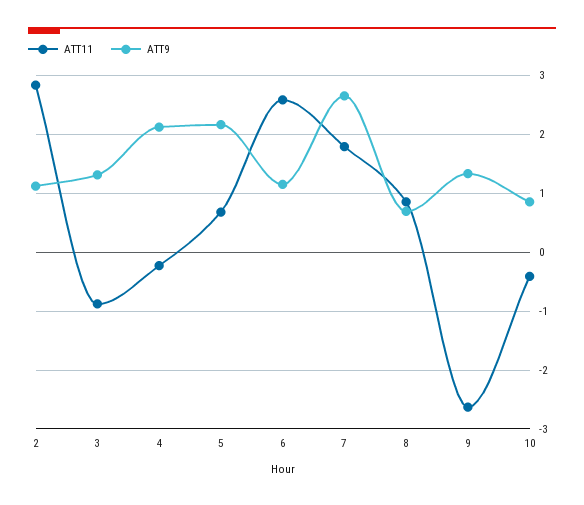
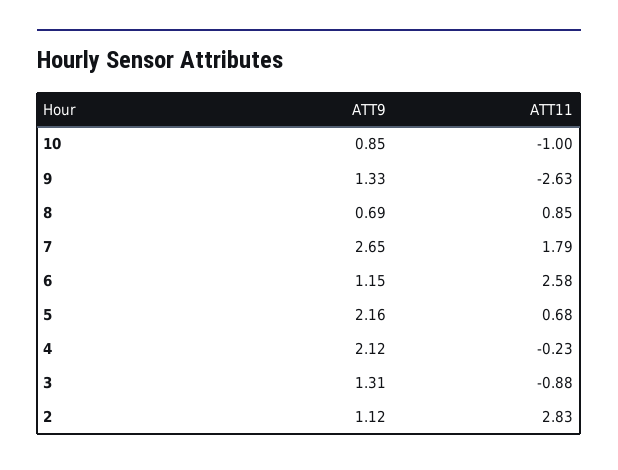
  {
    "ATT11": {
      "2": 2.83,
      "3": -0.88,
      "4": -0.23,
      "5": 0.68,
      "6": 2.58,
      "7": 1.79,
      "8": 0.85,
      "9": -2.63,
-     "10": -0.4
+     "10": -1
    },
    "ATT9": {
      "2": 1.12,
      "3": 1.31,
      "4": 2.12,
      "5": 2.16,
      "6": 1.15,
      "7": 2.65,
      "8": 0.69,
      "9": 1.33,
      "10": 0.85
    }
  }

